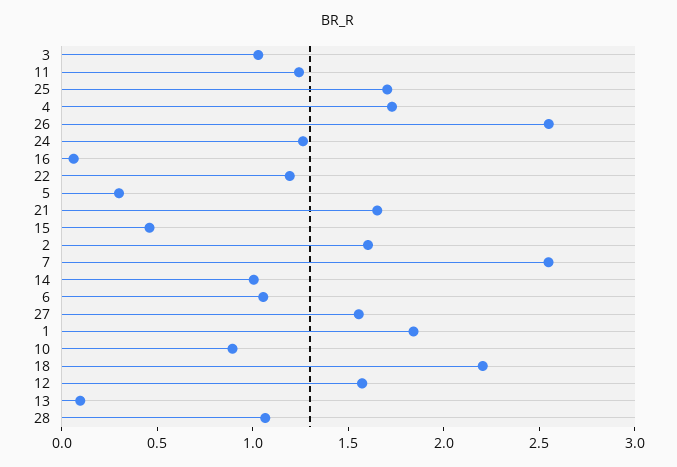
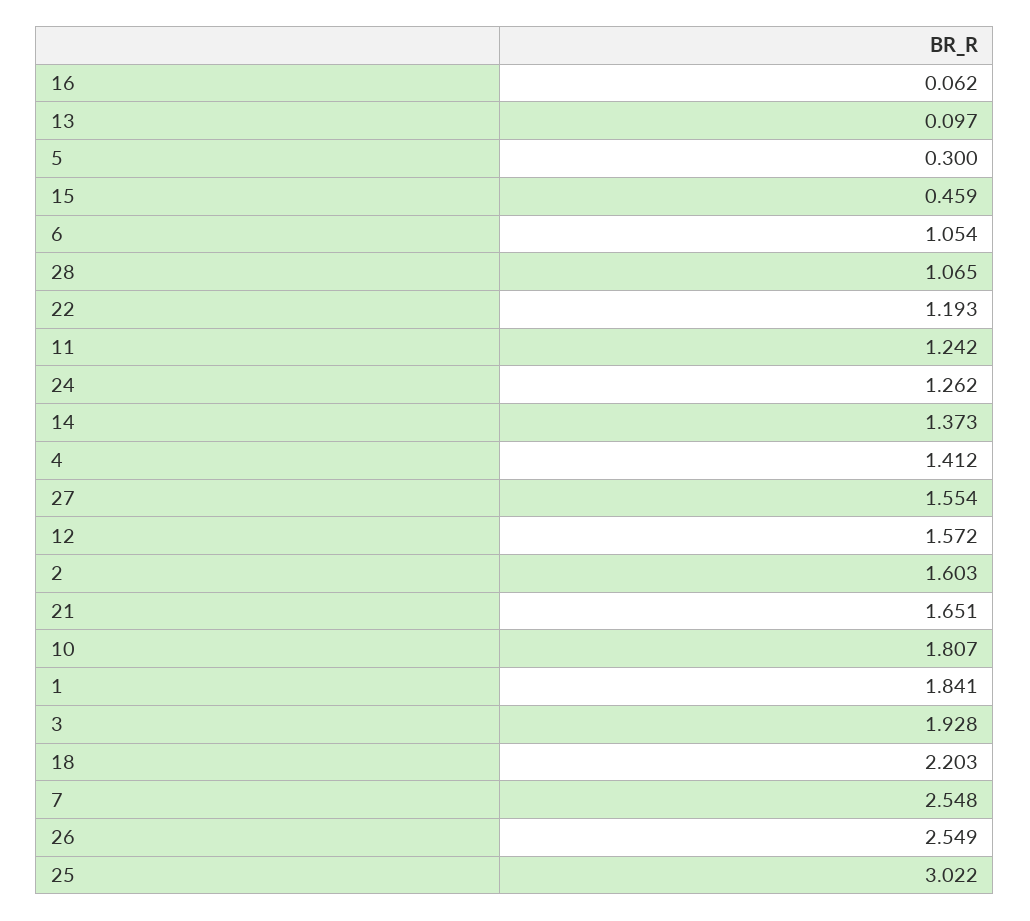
  {
-   "3": 1,
+   "3": 1.928,
    "11": 1.242,
-   "25": 1.7,
+   "25": 3.022,
-   "4": 1.7,
+   "4": 1.412,
    "26": 2.549,
    "24": 1.262,
    "16": 0.062,
    "22": 1.193,
    "5": 0.3,
    "21": 1.651,
    "15": 0.459,
    "2": 1.603,
    "7": 2.548,
-   "14": 1,
+   "14": 1.373,
    "6": 1.054,
    "27": 1.554,
    "1": 1.841,
-   "10": 0.9,
+   "10": 1.807,
    "18": 2.203,
    "12": 1.572,
    "13": 0.097,
    "28": 1.065
  }

